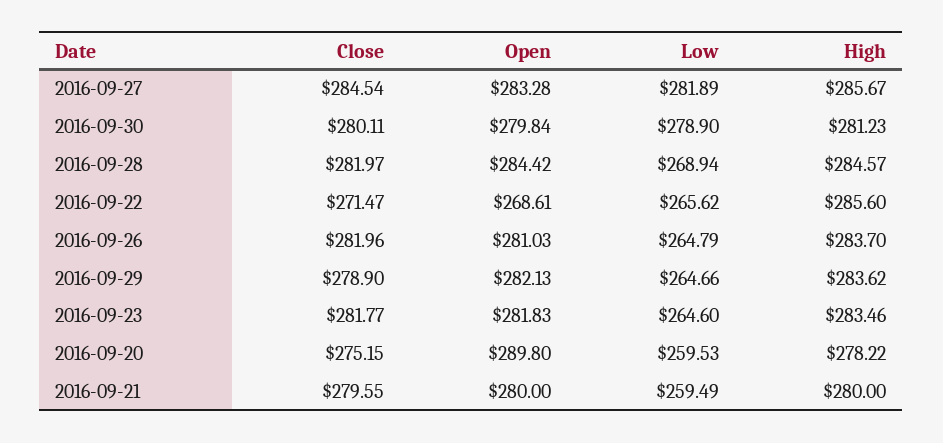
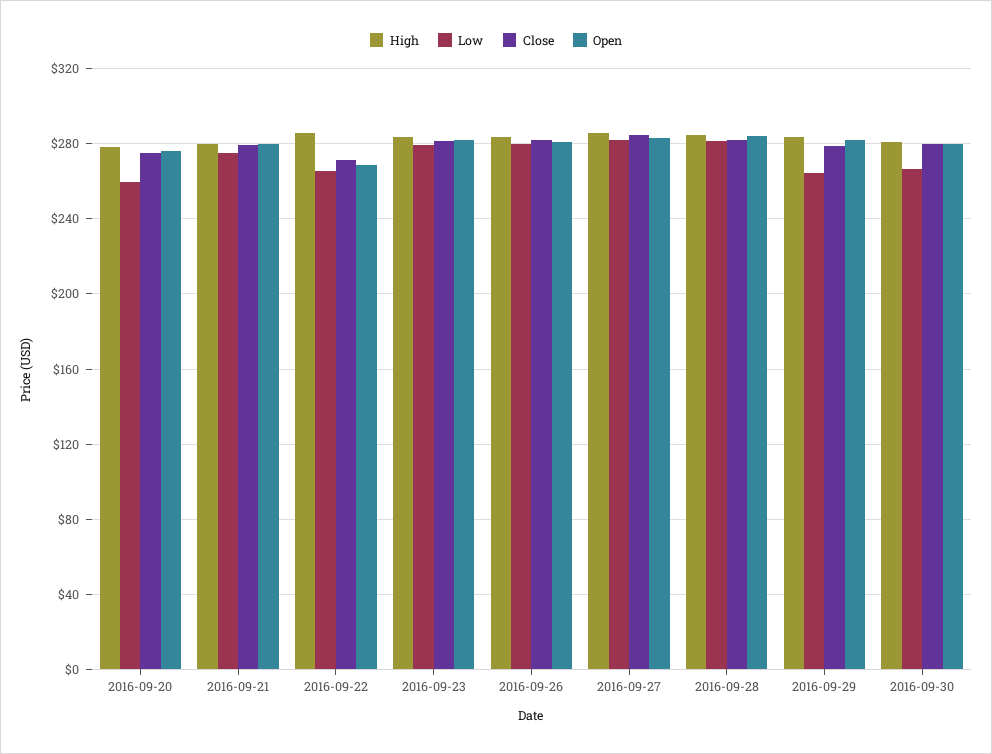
  {
    "Close": {
      "2016-09-27": 284.54,
      "2016-09-30": 280.11,
      "2016-09-28": 281.97,
      "2016-09-22": 271.47,
      "2016-09-26": 281.96,
      "2016-09-29": 278.9,
      "2016-09-23": 281.77,
      "2016-09-20": 275.15,
      "2016-09-21": 279.55
    },
    "Open": {
      "2016-09-27": 283.28,
      "2016-09-30": 279.84,
      "2016-09-28": 284.42,
      "2016-09-22": 268.61,
      "2016-09-26": 281.03,
      "2016-09-29": 282.13,
      "2016-09-23": 281.83,
-     "2016-09-20": 289.8,
+     "2016-09-20": 275,
      "2016-09-21": 280
    },
    "Low": {
      "2016-09-27": 281.89,
-     "2016-09-30": 278.9,
+     "2016-09-30": 265,
-     "2016-09-28": 268.94,
+     "2016-09-28": 280,
      "2016-09-22": 265.62,
-     "2016-09-26": 264.79,
+     "2016-09-26": 280,
      "2016-09-29": 264.66,
-     "2016-09-23": 264.6,
+     "2016-09-23": 280,
      "2016-09-20": 259.53,
-     "2016-09-21": 259.49
+     "2016-09-21": 275
    },
    "High": {
      "2016-09-27": 285.67,
      "2016-09-30": 281.23,
      "2016-09-28": 284.57,
      "2016-09-22": 285.6,
      "2016-09-26": 283.7,
      "2016-09-29": 283.62,
      "2016-09-23": 283.46,
      "2016-09-20": 278.22,
      "2016-09-21": 280
    }
  }

